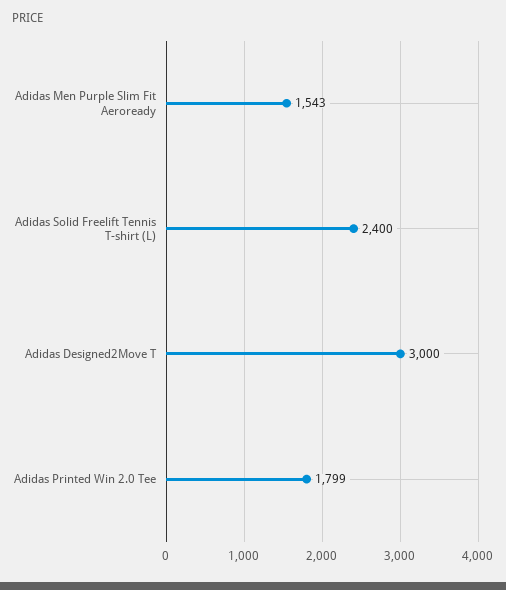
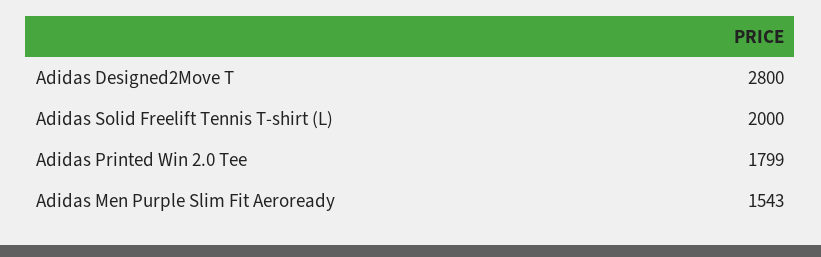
  {
    "Adidas Men Purple Slim Fit Aeroready": 1543,
-   "Adidas Solid Freelift Tennis T-shirt (L)": 2400,
+   "Adidas Solid Freelift Tennis T-shirt (L)": 2000,
-   "Adidas Designed2Move T": 3000,
+   "Adidas Designed2Move T": 2800,
    "Adidas Printed Win 2.0 Tee": 1799
  }

